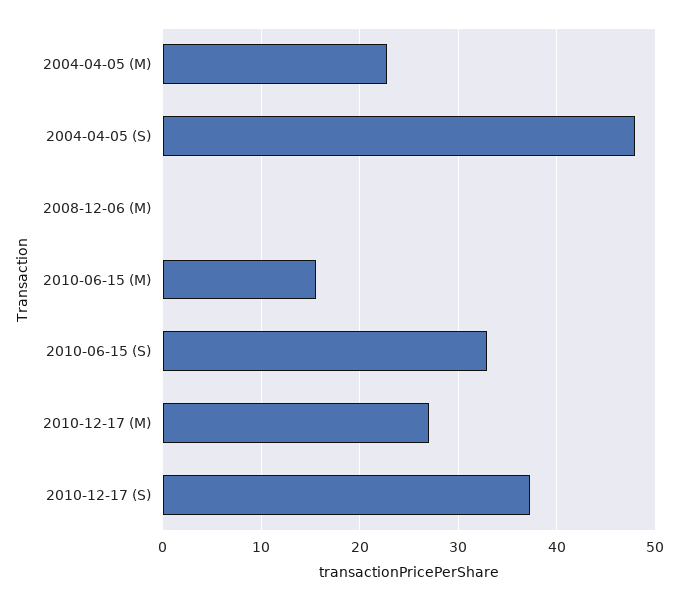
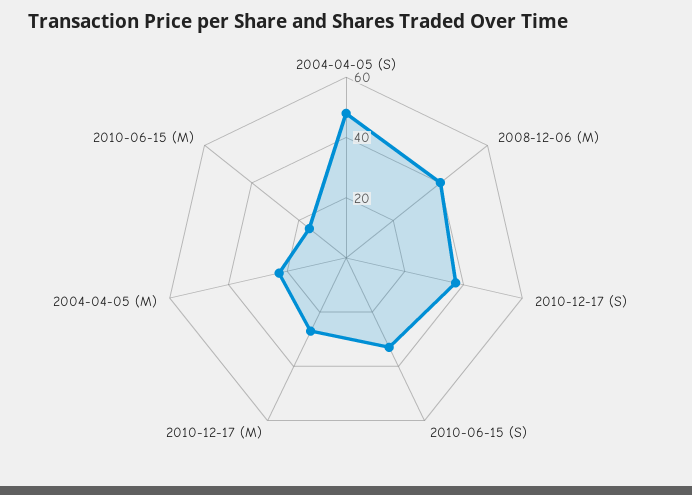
  {
    "2004-04-05 (M)": 23,
    "2004-04-05 (S)": 48,
-   "2008-12-06 (M)": 0,
+   "2008-12-06 (M)": 40,
    "2010-06-15 (M)": 16,
    "2010-06-15 (S)": 33,
    "2010-12-17 (M)": 27,
    "2010-12-17 (S)": 37
  }

